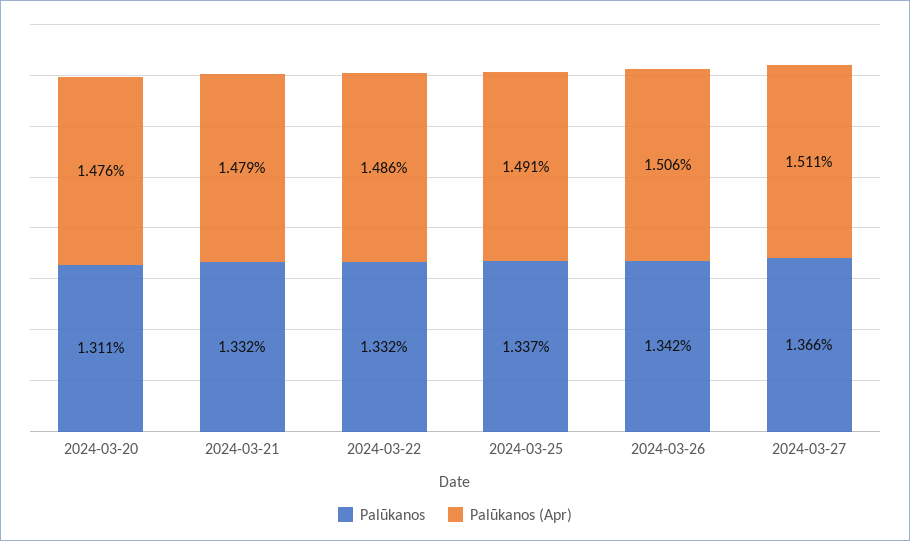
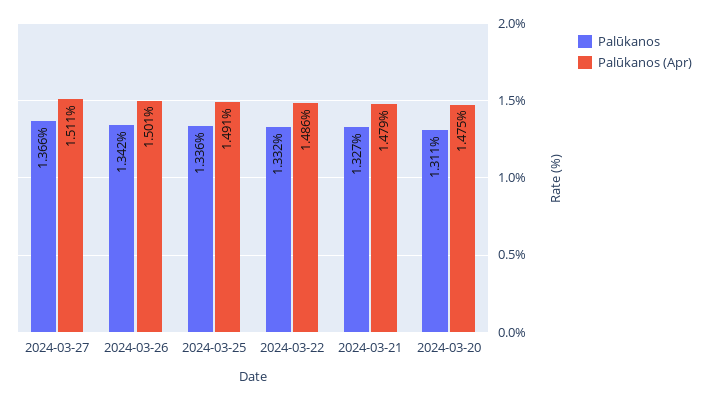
  {
    "Palūkanos": {
      "2024-03-20": 1.311,
-     "2024-03-21": 1.332,
+     "2024-03-21": 1.327,
      "2024-03-22": 1.332,
-     "2024-03-25": 1.337,
+     "2024-03-25": 1.336,
      "2024-03-26": 1.342,
      "2024-03-27": 1.366
    },
    "Palūkanos (Apr)": {
-     "2024-03-20": 1.476,
+     "2024-03-20": 1.475,
      "2024-03-21": 1.479,
      "2024-03-22": 1.486,
      "2024-03-25": 1.491,
-     "2024-03-26": 1.506,
+     "2024-03-26": 1.501,
      "2024-03-27": 1.511
    }
  }

